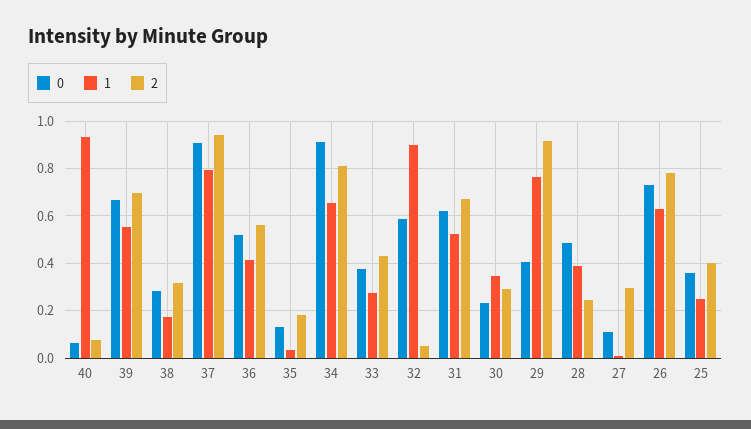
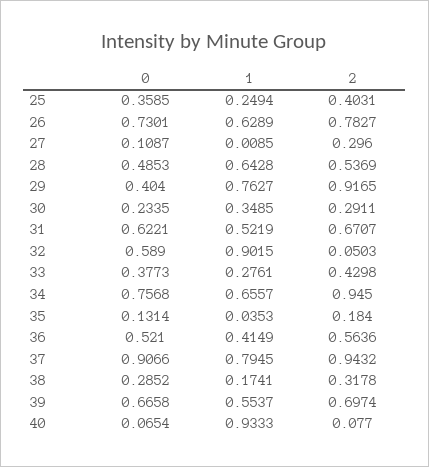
  {
    "0": {
      "40": 0.0654,
      "39": 0.6658,
      "38": 0.2852,
      "37": 0.9066,
      "36": 0.521,
      "35": 0.1314,
-     "34": 0.9,
+     "34": 0.7568,
      "33": 0.3773,
      "32": 0.589,
      "31": 0.6221,
      "30": 0.2335,
      "29": 0.404,
      "28": 0.4853,
      "27": 0.1087,
      "26": 0.7301,
      "25": 0.3585
    },
    "1": {
      "40": 0.9333,
      "39": 0.5537,
      "38": 0.1741,
      "37": 0.7945,
      "36": 0.4149,
      "35": 0.0353,
      "34": 0.6557,
      "33": 0.2761,
      "32": 0.9015,
      "31": 0.5219,
      "30": 0.3485,
      "29": 0.7627,
-     "28": 0.4,
+     "28": 0.6428,
      "27": 0.0085,
      "26": 0.6289,
      "25": 0.2494
    },
    "2": {
      "40": 0.077,
      "39": 0.6974,
      "38": 0.3178,
      "37": 0.9432,
      "36": 0.5636,
      "35": 0.184,
-     "34": 0.8,
+     "34": 0.945,
      "33": 0.4298,
      "32": 0.0503,
      "31": 0.6707,
      "30": 0.2911,
      "29": 0.9165,
-     "28": 0.25,
+     "28": 0.5369,
      "27": 0.296,
      "26": 0.7827,
      "25": 0.4031
    }
  }

